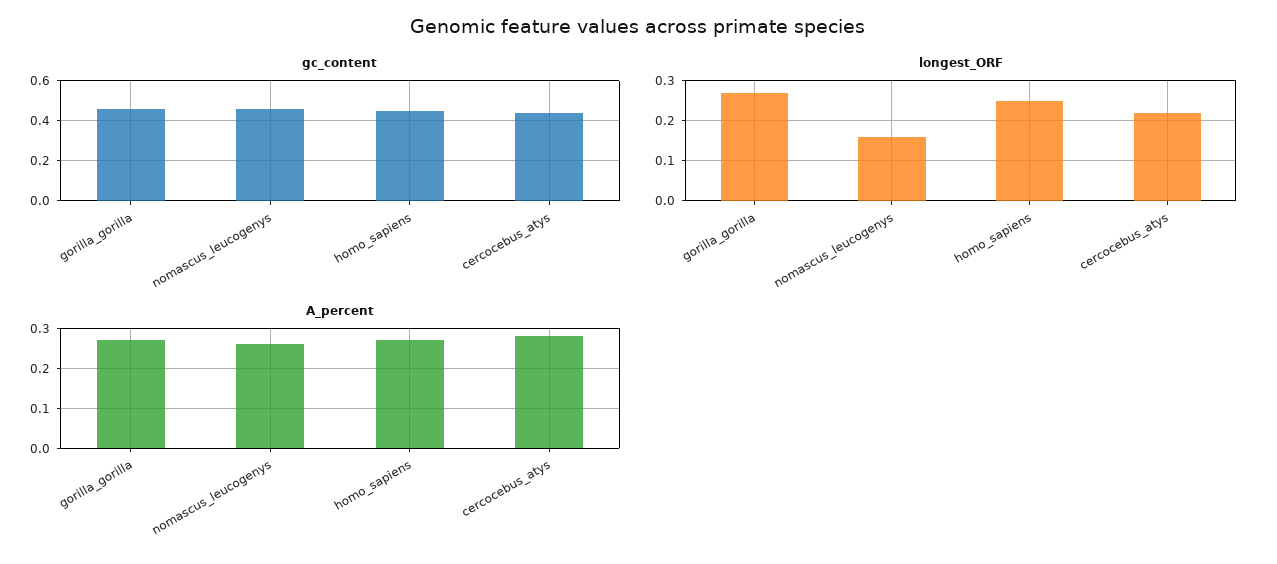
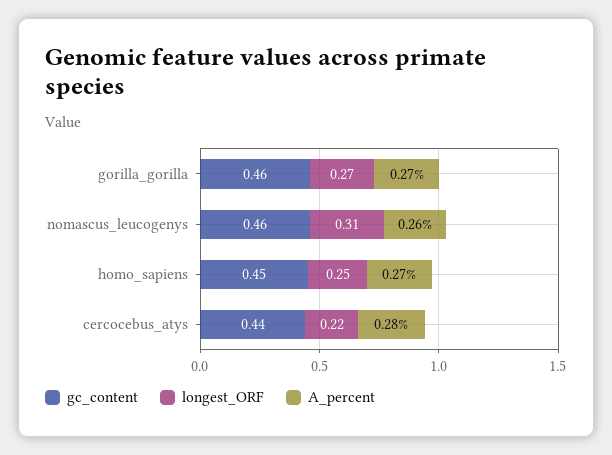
  {
    "gc_content": {
      "gorilla_gorilla": 0.46,
      "nomascus_leucogenys": 0.46,
      "homo_sapiens": 0.45,
      "cercocebus_atys": 0.44
    },
    "longest_ORF": {
      "gorilla_gorilla": 0.27,
-     "nomascus_leucogenys": 0.15,
+     "nomascus_leucogenys": 0.31,
      "homo_sapiens": 0.25,
      "cercocebus_atys": 0.22
    },
    "A_percent": {
      "gorilla_gorilla": 0.27,
      "nomascus_leucogenys": 0.26,
      "homo_sapiens": 0.27,
      "cercocebus_atys": 0.28
    }
  }

